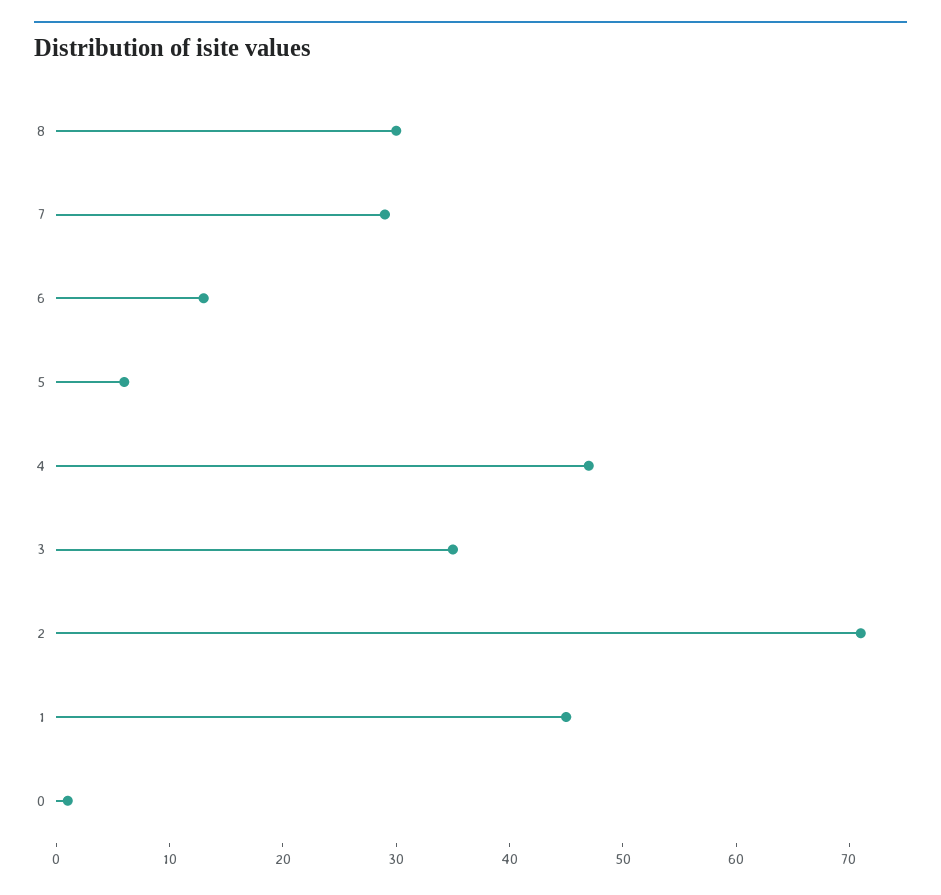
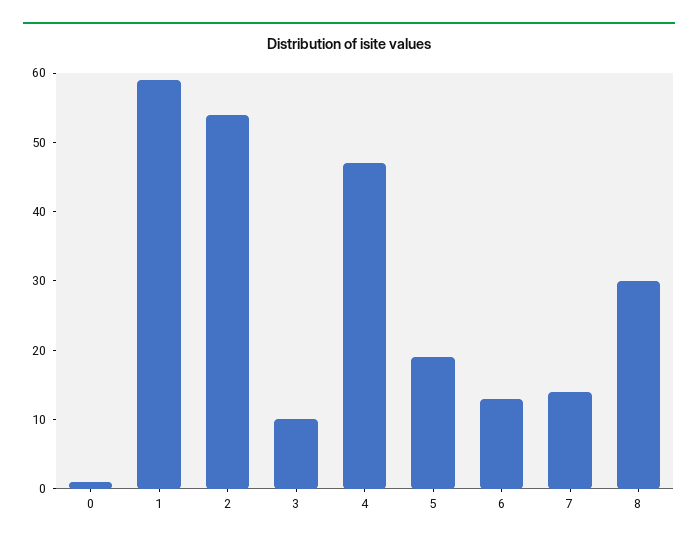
  {
    "8": 30,
-   "7": 29,
+   "7": 15,
    "6": 13,
-   "5": 6,
+   "5": 20,
    "4": 47,
-   "3": 35,
+   "3": 10,
-   "2": 71,
+   "2": 55,
-   "1": 45,
+   "1": 60,
    "0": 1
  }

